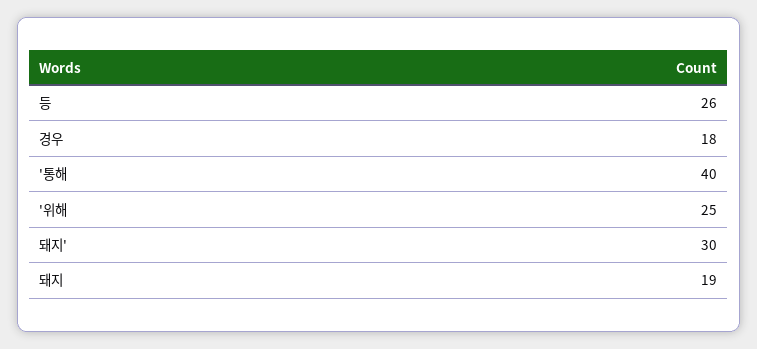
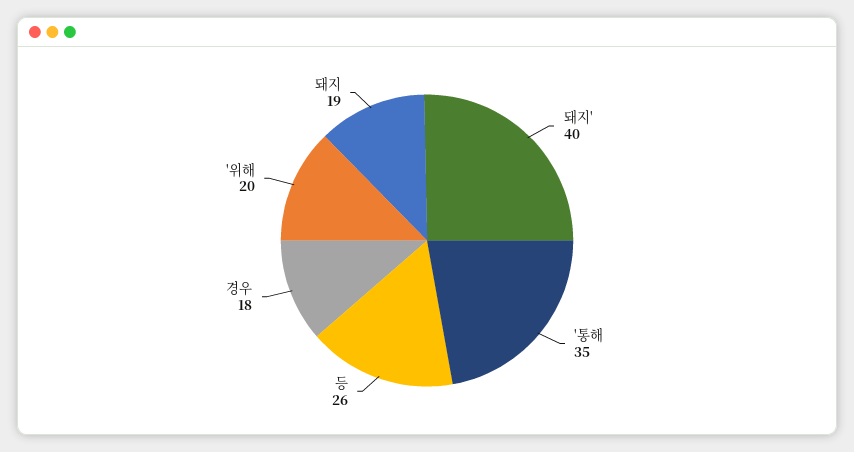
  {
    "등": 26,
    "경우": 18,
-   "'통해": 40,
+   "'통해": 35,
-   "'위해": 25,
+   "'위해": 20,
-   "돼지'": 30,
+   "돼지'": 40,
    "돼지": 19
  }

